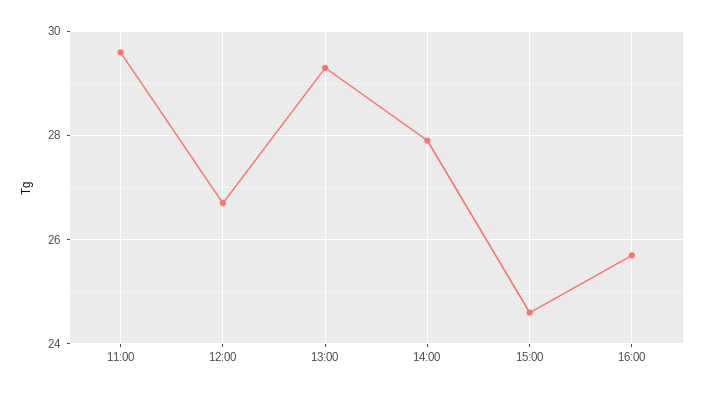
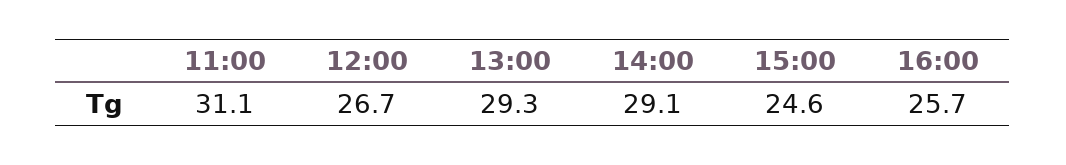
  {
-   "11:00": 29.5,
+   "11:00": 31.1,
    "12:00": 26.7,
    "13:00": 29.3,
-   "14:00": 28,
+   "14:00": 29.1,
    "15:00": 24.6,
    "16:00": 25.7
  }

